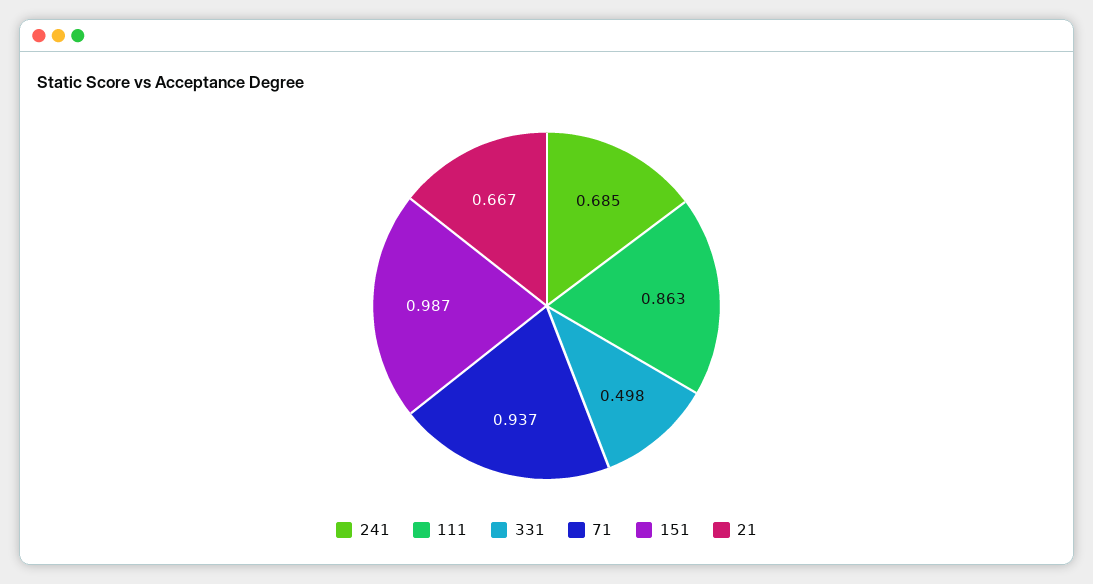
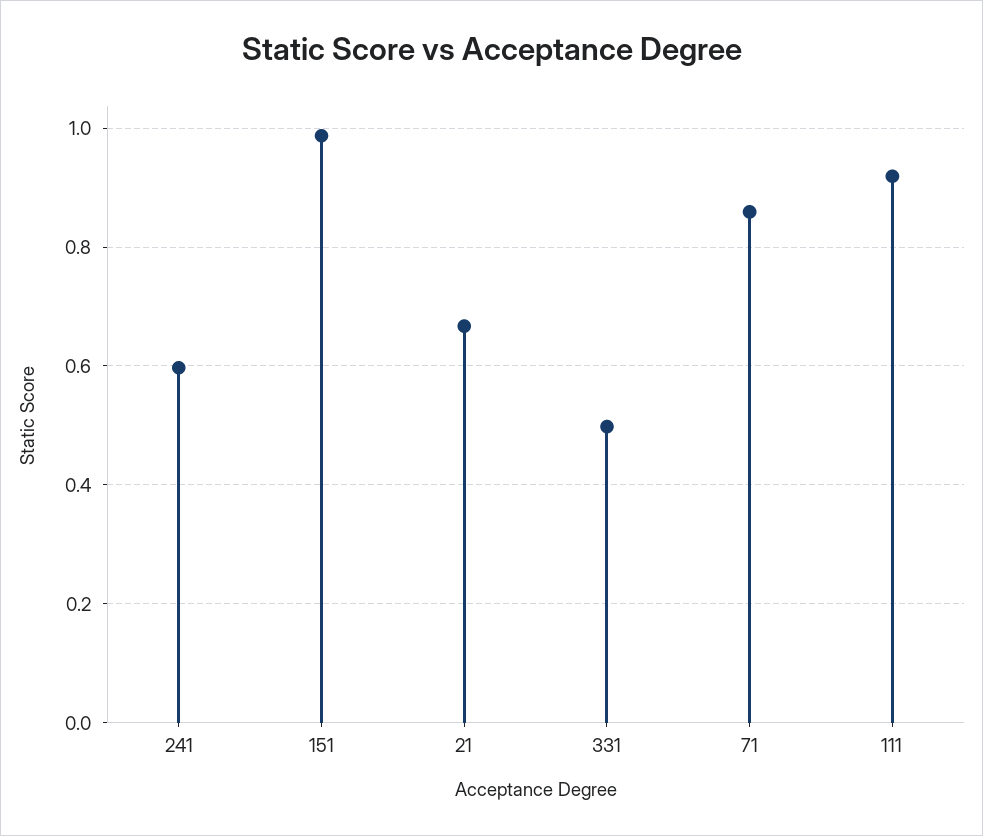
  {
-   "241": 0.685,
+   "241": 0.6,
-   "111": 0.863,
+   "111": 0.92,
    "331": 0.498,
-   "71": 0.937,
+   "71": 0.86,
    "151": 0.987,
    "21": 0.667
  }

